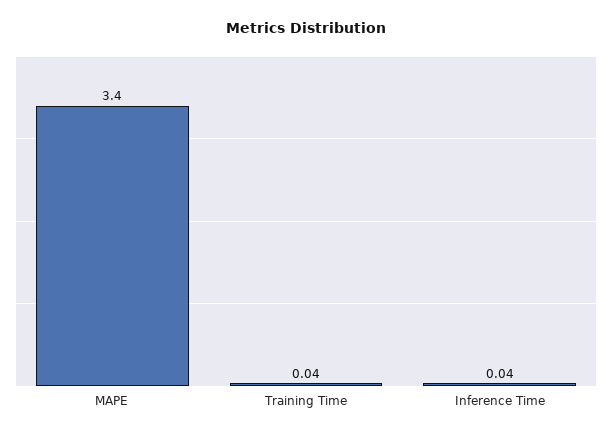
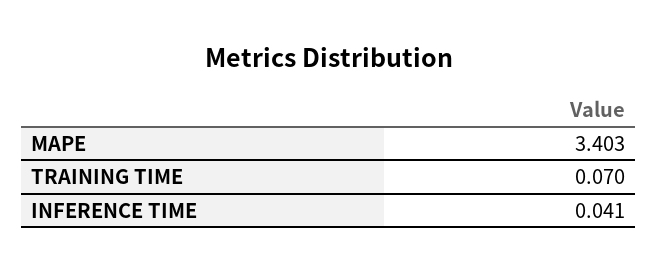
  {
    "MAPE": 3.403,
-   "Training Time": 0.04,
+   "Training Time": 0.07,
    "Inference Time": 0.041
  }

